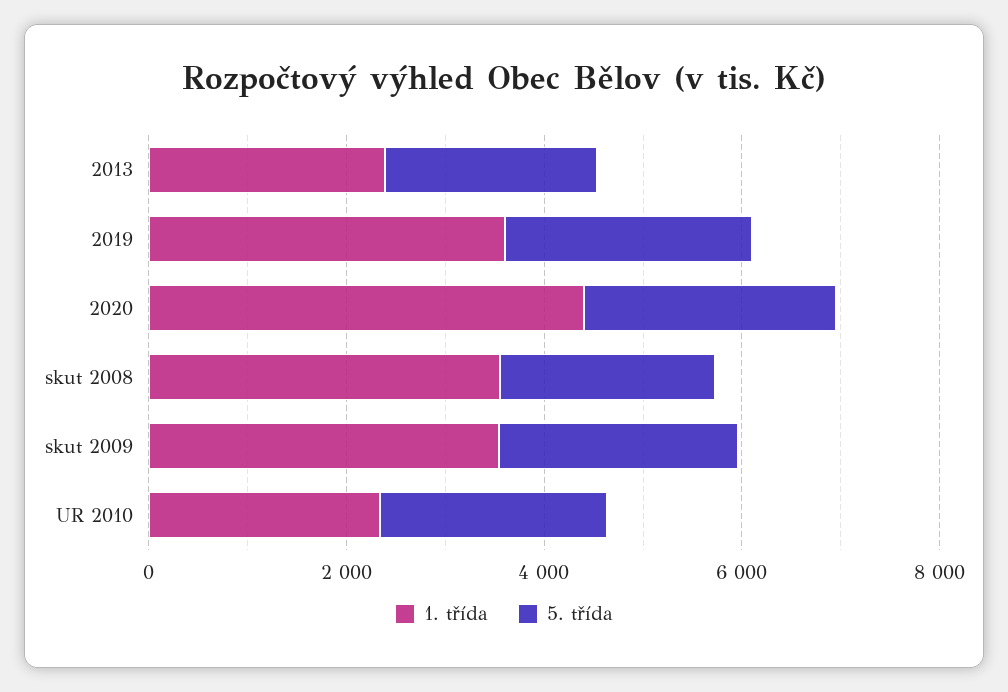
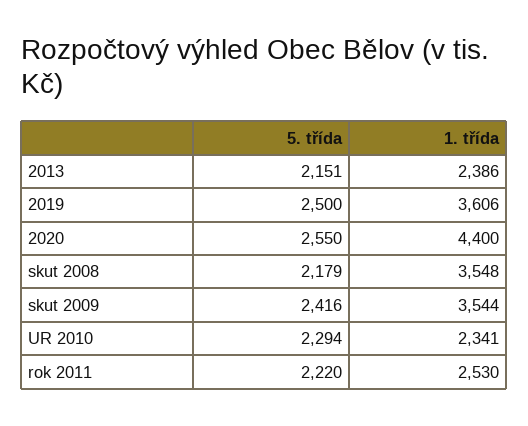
  {
    "1. třída": {
      "2013": 2386,
      "2019": 3606,
      "2020": 4400,
      "skut 2008": 3548,
      "skut 2009": 3544,
-     "UR 2010": 2341
+     "UR 2010": 2341,
+     "rok 2011": 2530
    },
    "5. třída": {
      "2013": 2151,
      "2019": 2500,
      "2020": 2550,
      "skut 2008": 2179,
      "skut 2009": 2416,
-     "UR 2010": 2294
+     "UR 2010": 2294,
+     "rok 2011": 2220
    }
  }

